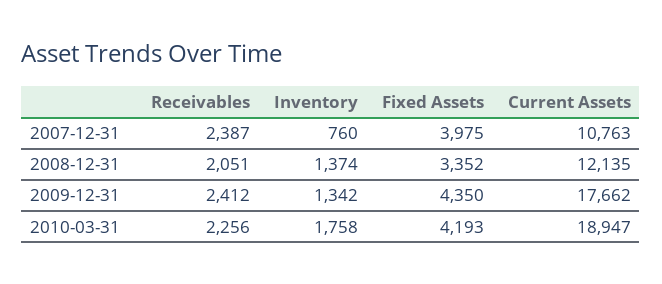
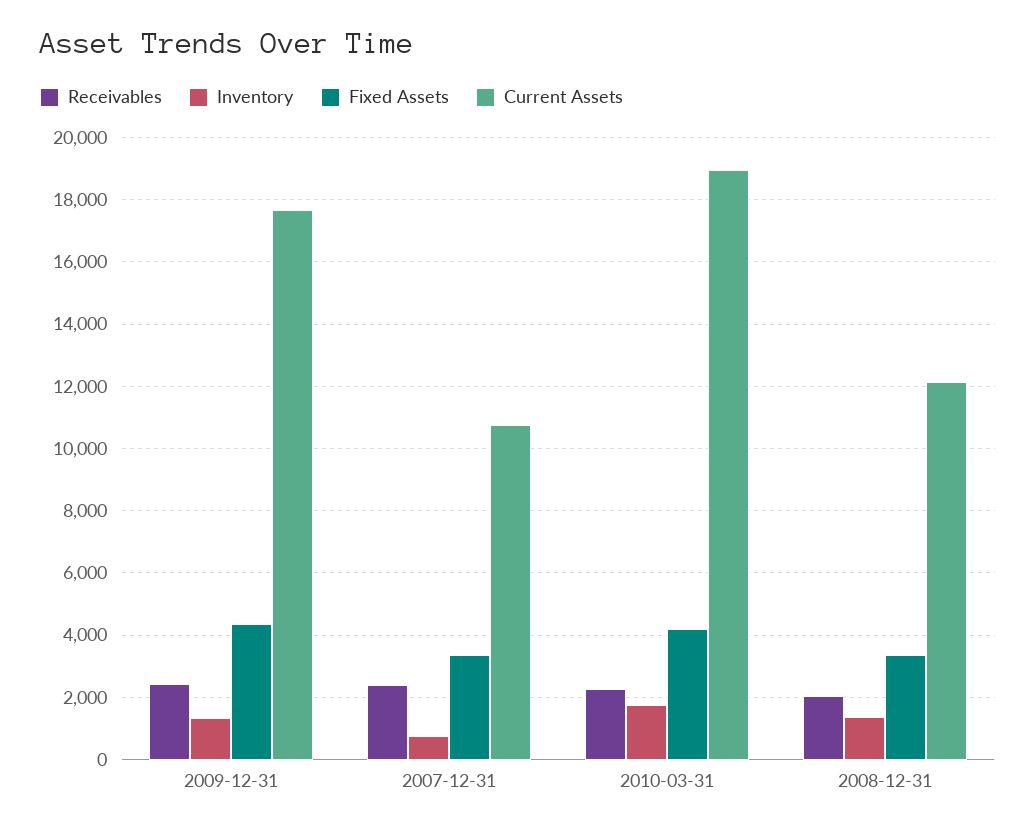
  {
    "Receivables": {
      "2007-12-31": 2387,
      "2008-12-31": 2051,
      "2009-12-31": 2412,
      "2010-03-31": 2256
    },
    "Inventory": {
      "2007-12-31": 760,
      "2008-12-31": 1374,
      "2009-12-31": 1342,
      "2010-03-31": 1758
    },
    "Fixed Assets": {
-     "2007-12-31": 3975,
+     "2007-12-31": 3400,
      "2008-12-31": 3352,
      "2009-12-31": 4350,
      "2010-03-31": 4193
    },
    "Current Assets": {
      "2007-12-31": 10763,
      "2008-12-31": 12135,
      "2009-12-31": 17662,
      "2010-03-31": 18947
    }
  }

